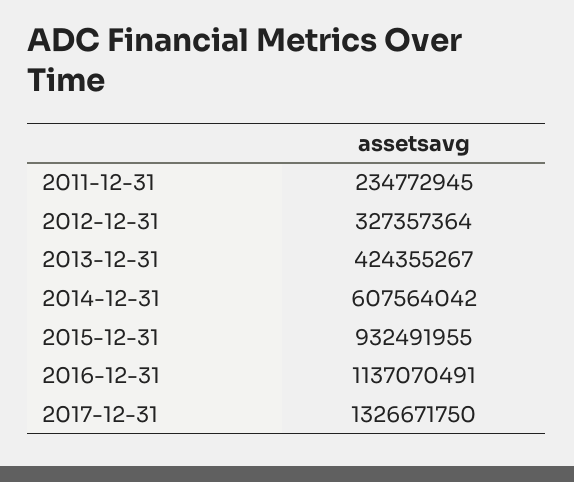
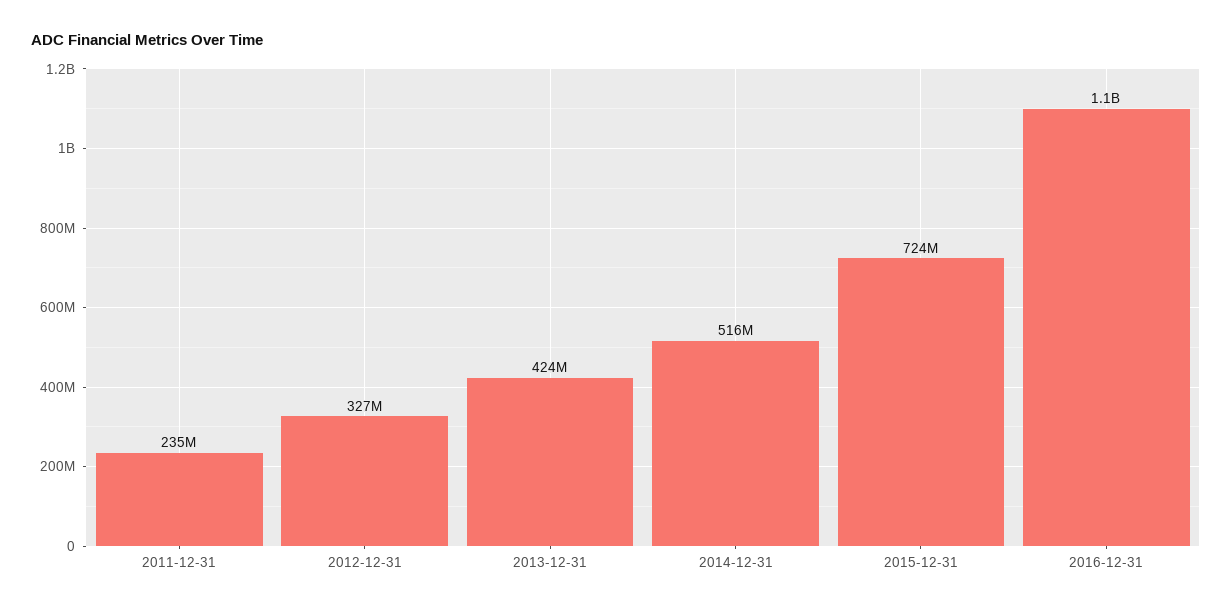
  {
    "2011-12-31": 234772945,
    "2012-12-31": 327357364,
    "2013-12-31": 424355267,
-   "2014-12-31": 607564042,
+   "2014-12-31": 516000000,
-   "2015-12-31": 932491955,
+   "2015-12-31": 724000000,
-   "2016-12-31": 1137070491,
+   "2016-12-31": 1137070491
-   "2017-12-31": 1326671750
  }

